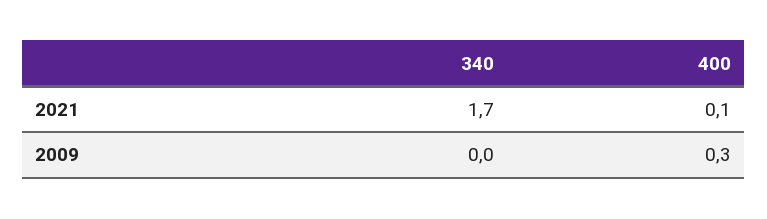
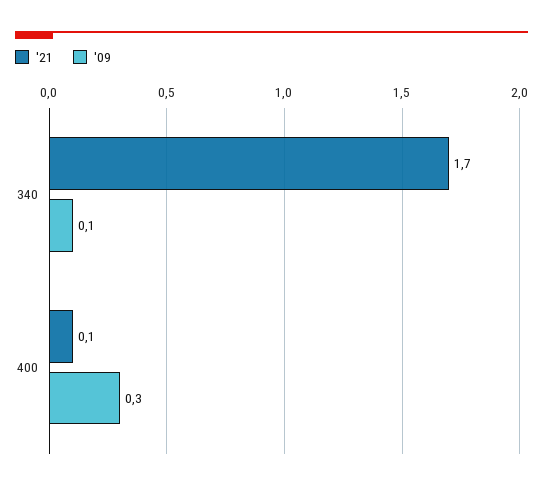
  {
    "2021": {
      "340": 1.7,
      "400": 0.1
    },
    "2009": {
-     "340": 0,
+     "340": 0.1,
      "400": 0.3
    }
  }

